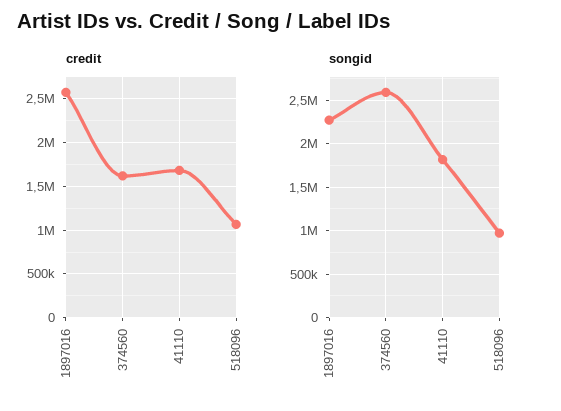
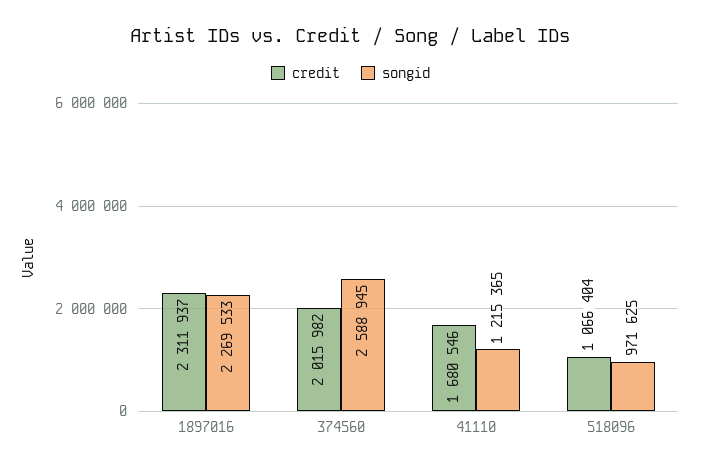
  {
    "credit": {
-     "1897016": 2600000,
+     "1897016": 2311937,
-     "374560": 1600000,
+     "374560": 2015982,
      "41110": 1680546,
      "518096": 1066404
    },
    "songid": {
      "1897016": 2269533,
      "374560": 2588945,
-     "41110": 1800000,
+     "41110": 1215365,
      "518096": 971625
    }
  }

